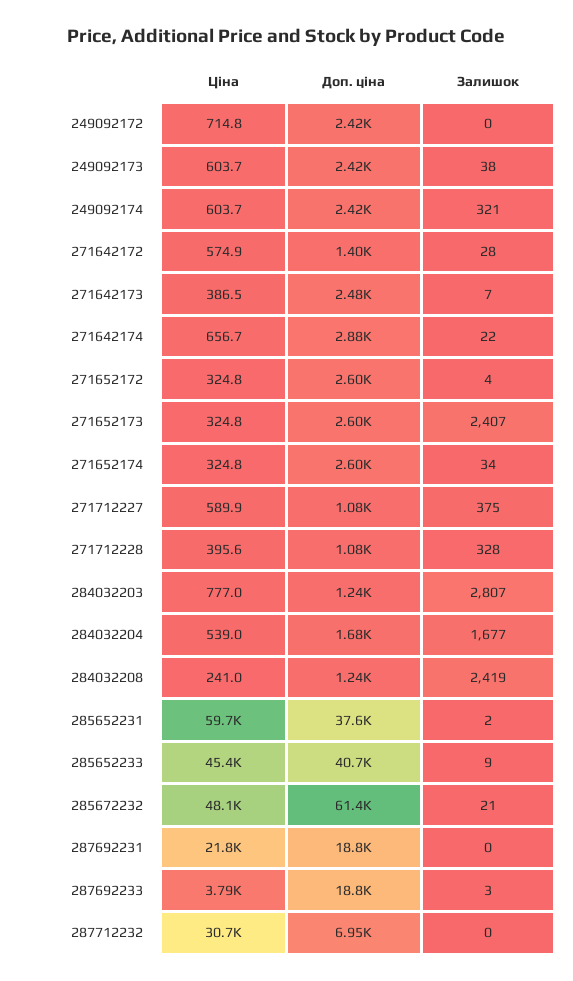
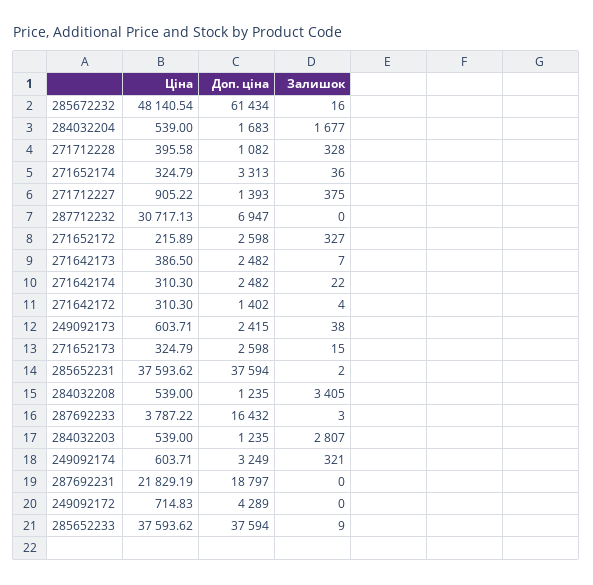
  {
    "Ціна": {
      "249092172": 714.83,
      "249092173": 603.71,
      "249092174": 603.71,
-     "271642172": 574.9,
+     "271642172": 310.3,
      "271642173": 386.5,
-     "271642174": 656.7,
+     "271642174": 310.3,
-     "271652172": 324.8,
+     "271652172": 215.89,
      "271652173": 324.79,
      "271652174": 324.79,
-     "271712227": 589.9,
+     "271712227": 905.22,
      "271712228": 395.58,
-     "284032203": 777,
+     "284032203": 539,
      "284032204": 539,
-     "284032208": 241,
+     "284032208": 539,
-     "285652231": 59700,
+     "285652231": 37593.62,
-     "285652233": 45400,
+     "285652233": 37593.62,
      "285672232": 48140.54,
      "287692231": 21829.19,
      "287692233": 3787.22,
      "287712232": 30717.13
    },
    "Доп. ціна": {
-     "249092172": 2420,
+     "249092172": 4289,
      "249092173": 2415,
-     "249092174": 2420,
+     "249092174": 3249,
      "271642172": 1402,
      "271642173": 2482,
-     "271642174": 2880,
+     "271642174": 2482,
      "271652172": 2598,
      "271652173": 2598,
-     "271652174": 2600,
+     "271652174": 3313,
-     "271712227": 1080,
+     "271712227": 1393,
      "271712228": 1082,
      "284032203": 1235,
      "284032204": 1683,
      "284032208": 1235,
      "285652231": 37594,
-     "285652233": 40700,
+     "285652233": 37594,
      "285672232": 61434,
      "287692231": 18797,
-     "287692233": 18800,
+     "287692233": 16432,
      "287712232": 6947
    },
    "Залишок": {
      "249092172": 0,
      "249092173": 38,
      "249092174": 321,
-     "271642172": 28,
+     "271642172": 4,
      "271642173": 7,
      "271642174": 22,
-     "271652172": 4,
+     "271652172": 327,
-     "271652173": 2407,
+     "271652173": 15,
-     "271652174": 34,
+     "271652174": 36,
      "271712227": 375,
      "271712228": 328,
      "284032203": 2807,
      "284032204": 1677,
-     "284032208": 2419,
+     "284032208": 3405,
      "285652231": 2,
      "285652233": 9,
-     "285672232": 21,
+     "285672232": 16,
      "287692231": 0,
      "287692233": 3,
      "287712232": 0
    }
  }

